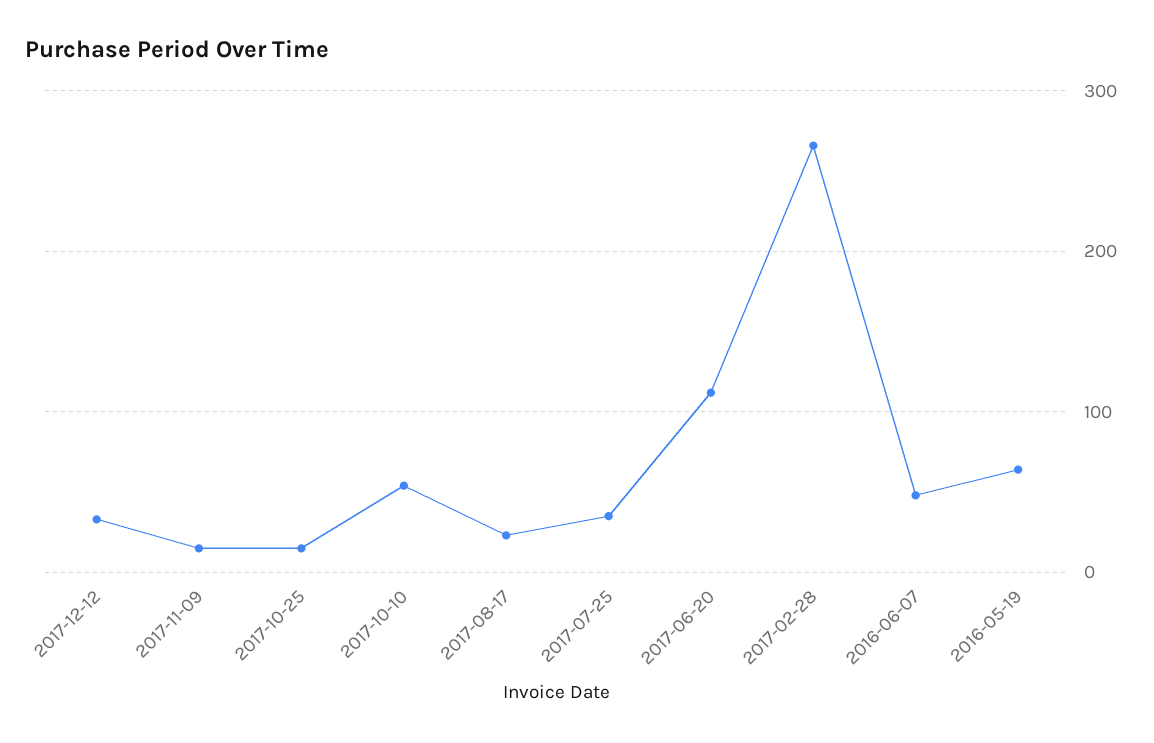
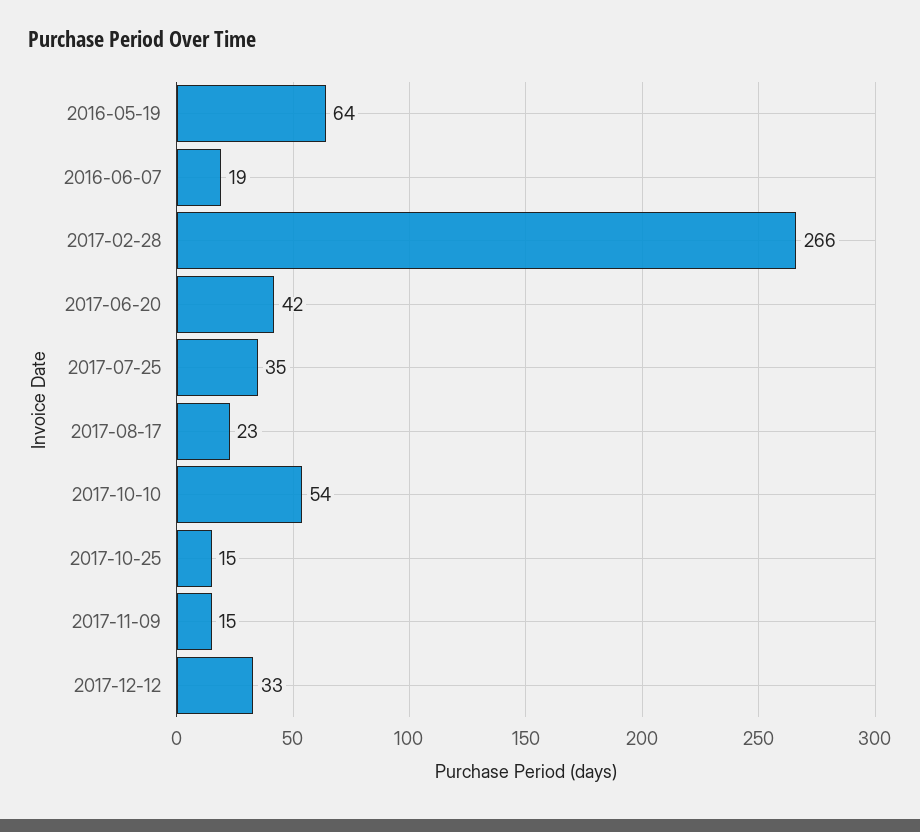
  {
    "2017-12-12": 33,
    "2017-11-09": 15,
    "2017-10-25": 15,
    "2017-10-10": 54,
    "2017-08-17": 23,
    "2017-07-25": 35,
-   "2017-06-20": 110,
+   "2017-06-20": 42,
    "2017-02-28": 266,
-   "2016-06-07": 50,
+   "2016-06-07": 19,
    "2016-05-19": 64
  }

